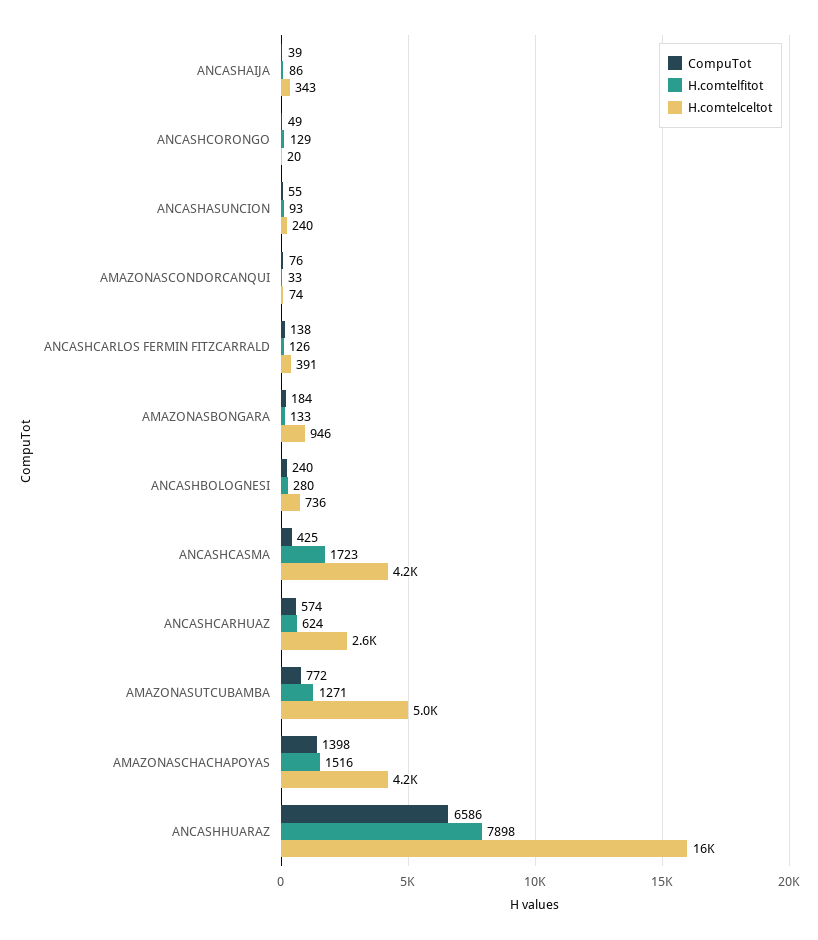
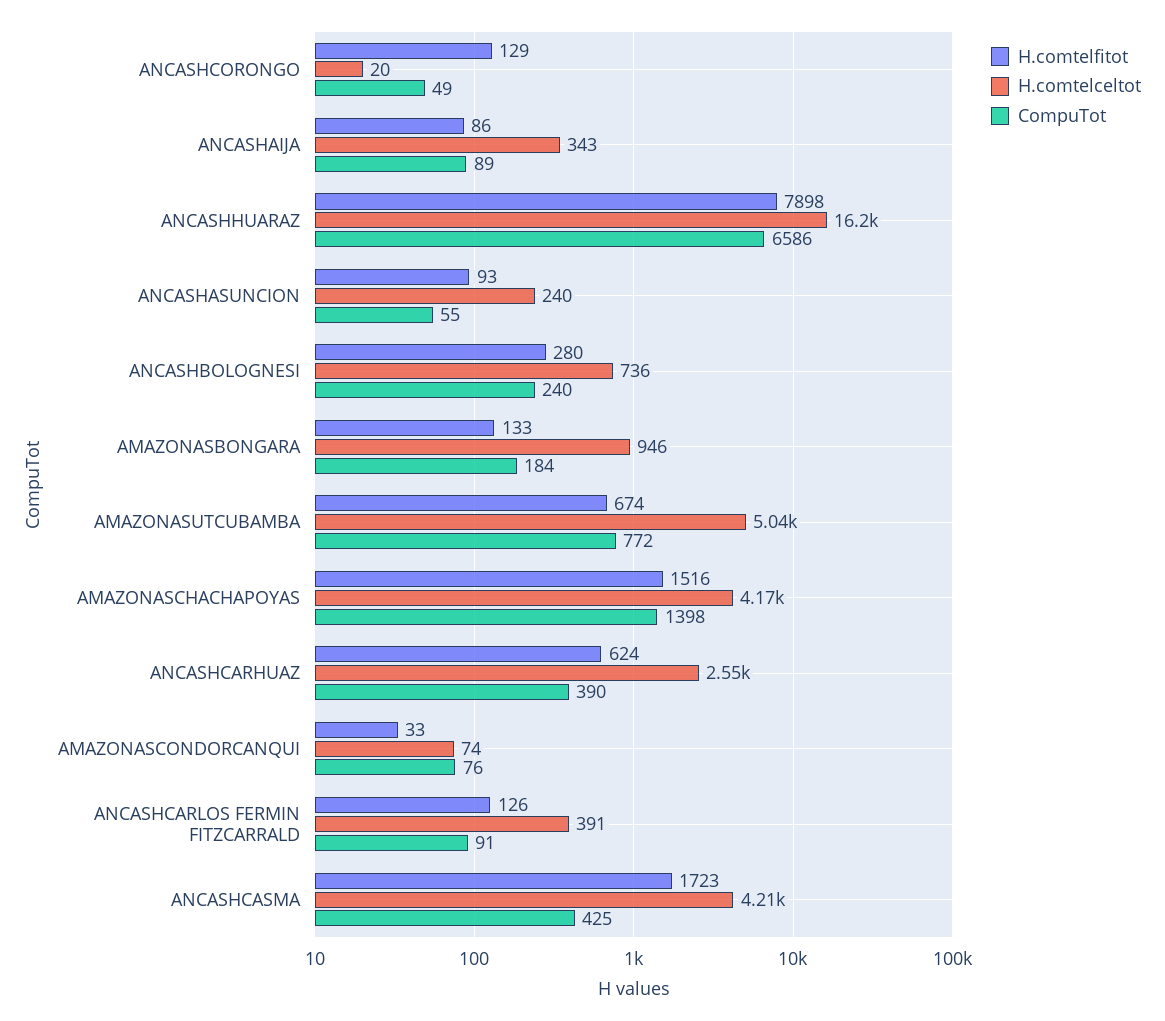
  {
    "CompuTot": {
-     "ANCASHAIJA": 39,
+     "ANCASHAIJA": 89,
      "ANCASHCORONGO": 49,
      "ANCASHASUNCION": 55,
      "AMAZONASCONDORCANQUI": 76,
-     "ANCASHCARLOS FERMIN FITZCARRALD": 138,
+     "ANCASHCARLOS FERMIN FITZCARRALD": 91,
      "AMAZONASBONGARA": 184,
      "ANCASHBOLOGNESI": 240,
      "ANCASHCASMA": 425,
-     "ANCASHCARHUAZ": 574,
+     "ANCASHCARHUAZ": 390,
      "AMAZONASUTCUBAMBA": 772,
      "AMAZONASCHACHAPOYAS": 1398,
      "ANCASHHUARAZ": 6586
    },
    "H.comtelfitot": {
      "ANCASHAIJA": 86,
      "ANCASHCORONGO": 129,
      "ANCASHASUNCION": 93,
      "AMAZONASCONDORCANQUI": 33,
      "ANCASHCARLOS FERMIN FITZCARRALD": 126,
      "AMAZONASBONGARA": 133,
      "ANCASHBOLOGNESI": 280,
      "ANCASHCASMA": 1723,
      "ANCASHCARHUAZ": 624,
-     "AMAZONASUTCUBAMBA": 1271,
+     "AMAZONASUTCUBAMBA": 674,
      "AMAZONASCHACHAPOYAS": 1516,
      "ANCASHHUARAZ": 7898
    },
    "H.comtelceltot": {
      "ANCASHAIJA": 343,
      "ANCASHCORONGO": 20,
      "ANCASHASUNCION": 240,
      "AMAZONASCONDORCANQUI": 74,
      "ANCASHCARLOS FERMIN FITZCARRALD": 391,
      "AMAZONASBONGARA": 946,
      "ANCASHBOLOGNESI": 736,
      "ANCASHCASMA": 4210,
      "ANCASHCARHUAZ": 2550,
      "AMAZONASUTCUBAMBA": 5040,
      "AMAZONASCHACHAPOYAS": 4170,
      "ANCASHHUARAZ": 16200
    }
  }

